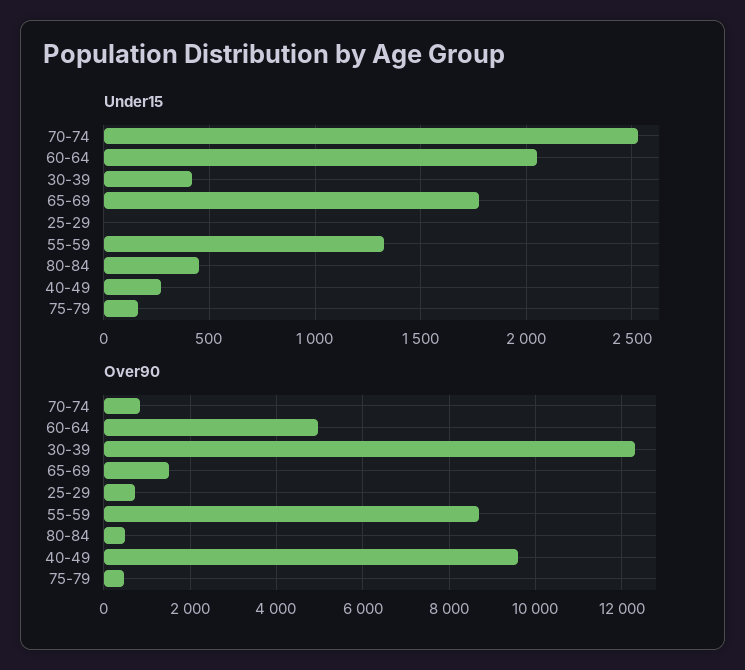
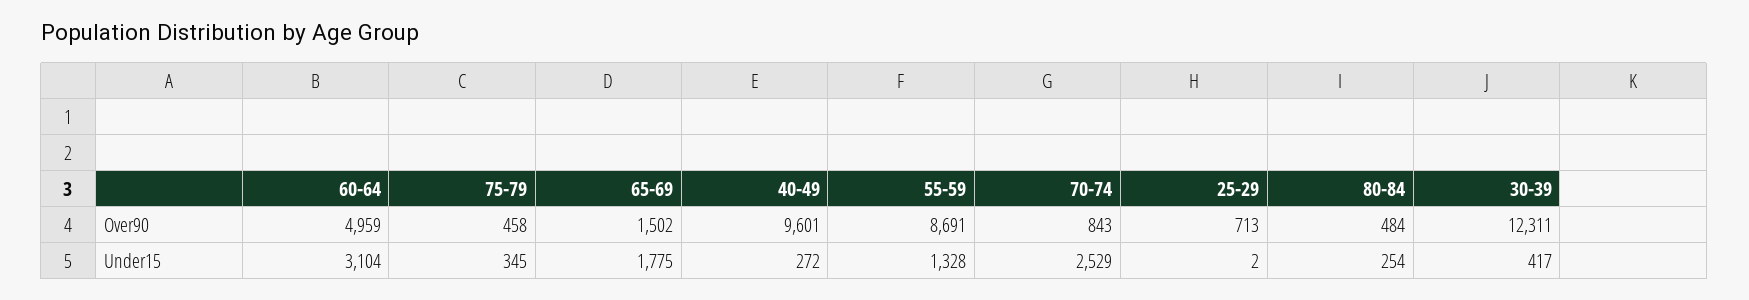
  {
    "Under15": {
      "70-74": 2529,
-     "60-64": 2050,
+     "60-64": 3104,
      "30-39": 417,
      "65-69": 1775,
      "25-29": 2,
      "55-59": 1328,
-     "80-84": 450,
+     "80-84": 254,
      "40-49": 272,
-     "75-79": 150
+     "75-79": 345
    },
    "Over90": {
      "70-74": 843,
      "60-64": 4959,
      "30-39": 12311,
      "65-69": 1502,
      "25-29": 713,
      "55-59": 8691,
      "80-84": 484,
      "40-49": 9601,
      "75-79": 458
    }
  }

